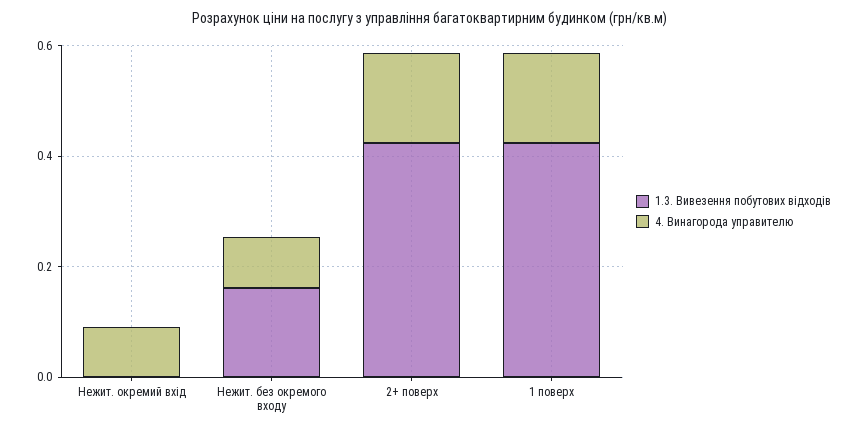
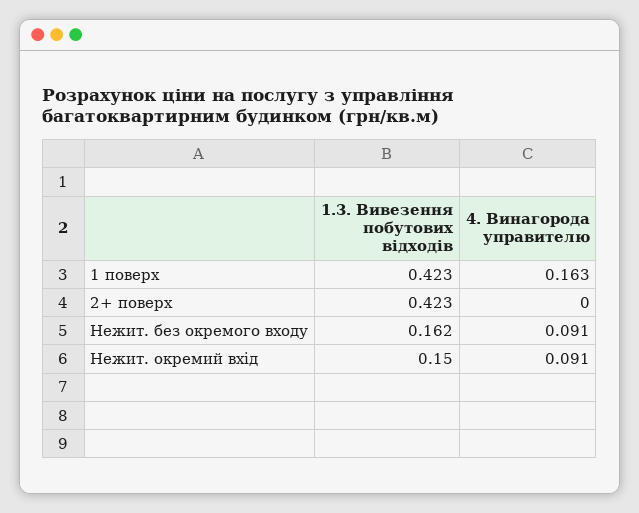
  {
    "1.3. Вивезення побутових відходів": {
-     "Нежит. окремий вхід": 0,
+     "Нежит. окремий вхід": 0.15,
      "Нежит. без окремого входу": 0.162,
      "2+ поверх": 0.423,
      "1 поверх": 0.423
    },
    "4. Винагорода управителю": {
      "Нежит. окремий вхід": 0.091,
      "Нежит. без окремого входу": 0.091,
-     "2+ поверх": 0.15,
+     "2+ поверх": 0,
      "1 поверх": 0.163
    }
  }

